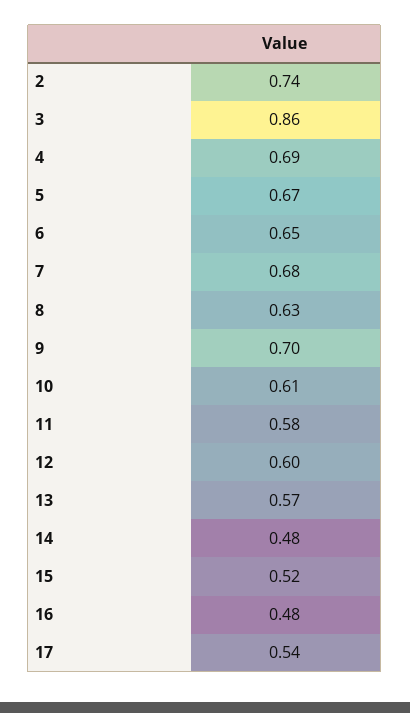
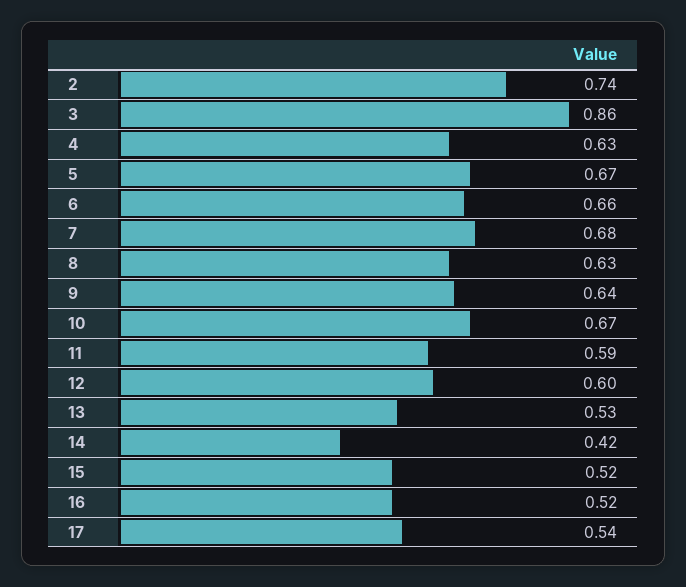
  {
    "2": 0.74,
    "3": 0.86,
-   "4": 0.69,
+   "4": 0.63,
    "5": 0.67,
-   "6": 0.65,
+   "6": 0.66,
    "7": 0.68,
    "8": 0.63,
-   "9": 0.7,
+   "9": 0.64,
-   "10": 0.61,
+   "10": 0.67,
-   "11": 0.58,
+   "11": 0.59,
    "12": 0.6,
-   "13": 0.57,
+   "13": 0.53,
-   "14": 0.48,
+   "14": 0.42,
    "15": 0.52,
-   "16": 0.48,
+   "16": 0.52,
    "17": 0.54
  }

